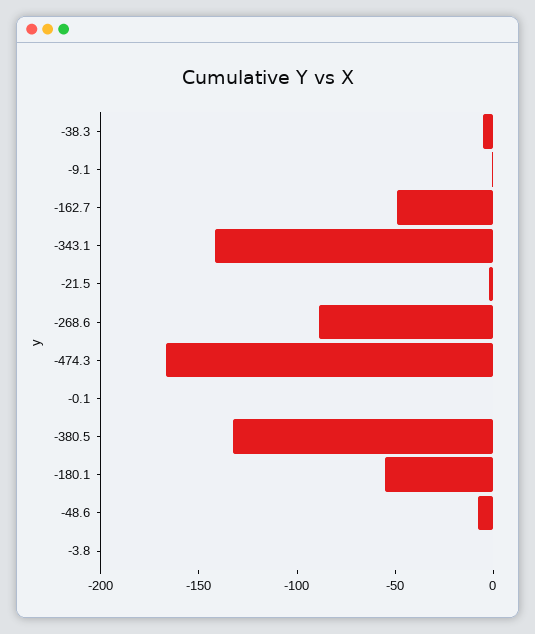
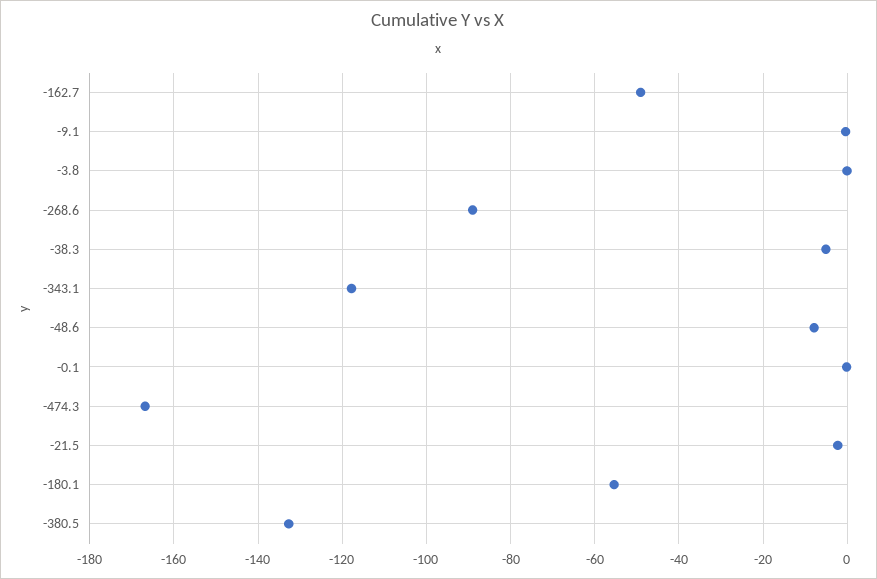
  {
    "-38.3": -6,
    "-9.1": 0,
    "-162.7": -50,
-   "-343.1": -140,
+   "-343.1": -118,
    "-21.5": -2,
    "-268.6": -90,
    "-474.3": -166,
    "-0.1": 0,
    "-380.5": -132,
    "-180.1": -56,
    "-48.6": -8,
    "-3.8": 0
  }

